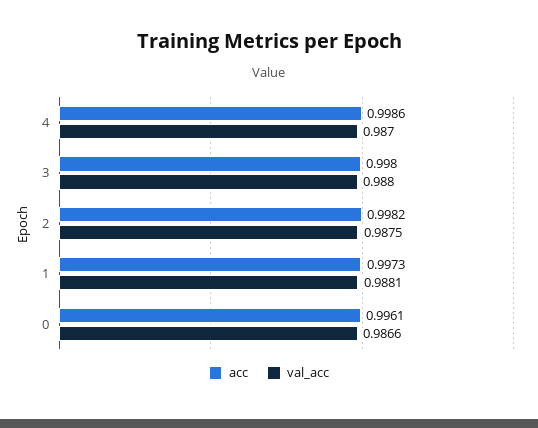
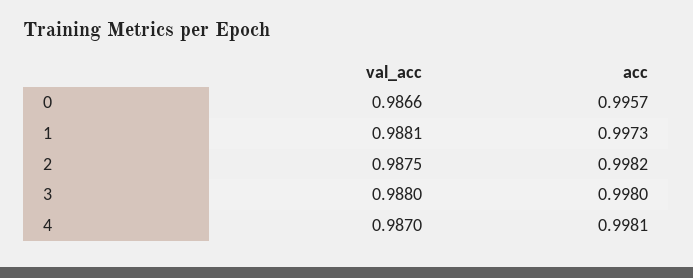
  {
    "acc": {
-     "4": 0.9986,
+     "4": 0.9981,
      "3": 0.998,
      "2": 0.9982,
      "1": 0.9973,
-     "0": 0.9961
+     "0": 0.9957
    },
    "val_acc": {
      "4": 0.987,
      "3": 0.988,
      "2": 0.9875,
      "1": 0.9881,
      "0": 0.9866
    }
  }

